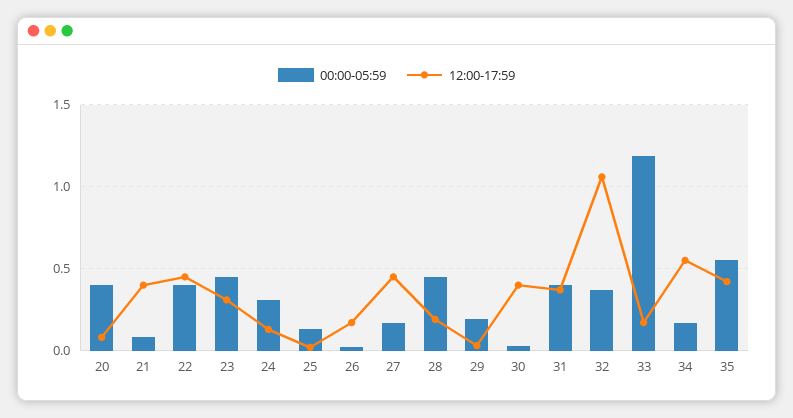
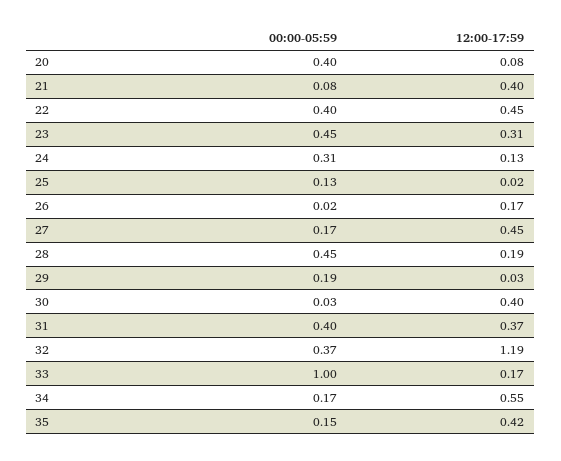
  {
    "00:00-05:59": {
      "20": 0.4,
      "21": 0.08,
      "22": 0.4,
      "23": 0.45,
      "24": 0.31,
      "25": 0.13,
      "26": 0.02,
      "27": 0.17,
      "28": 0.45,
      "29": 0.19,
      "30": 0.03,
      "31": 0.4,
      "32": 0.37,
-     "33": 1.2,
+     "33": 1,
      "34": 0.17,
-     "35": 0.55
+     "35": 0.15
    },
    "12:00-17:59": {
      "20": 0.08,
      "21": 0.4,
      "22": 0.45,
      "23": 0.31,
      "24": 0.13,
      "25": 0.02,
      "26": 0.17,
      "27": 0.45,
      "28": 0.19,
      "29": 0.03,
      "30": 0.4,
      "31": 0.37,
-     "32": 1.05,
+     "32": 1.19,
      "33": 0.17,
      "34": 0.55,
      "35": 0.42
    }
  }

